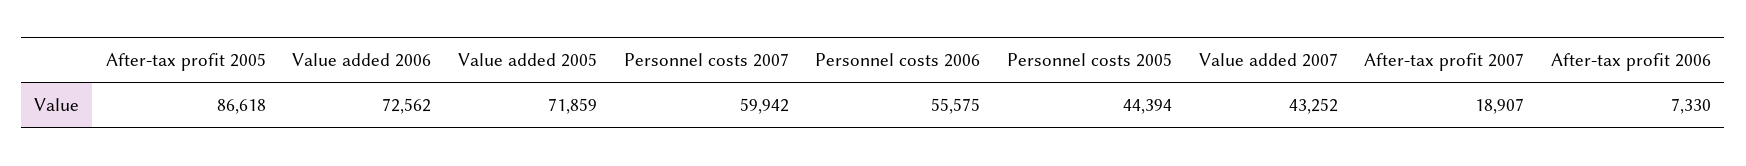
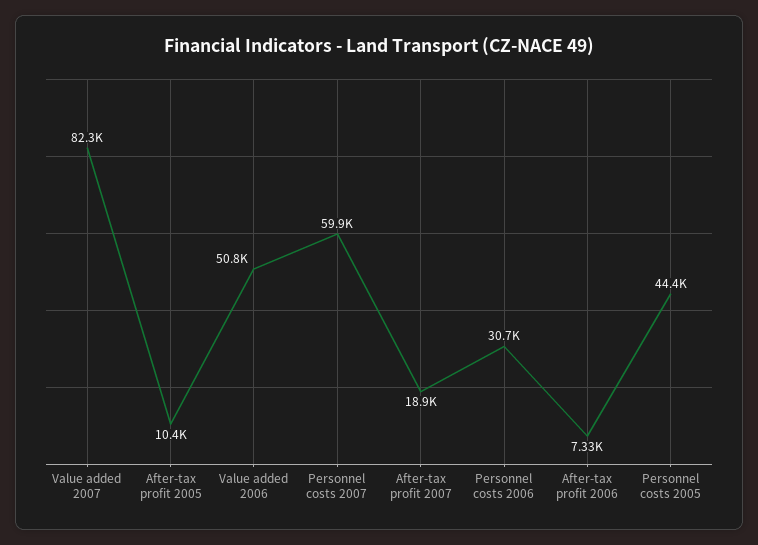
  {
-   "After-tax profit 2005": 86618,
+   "After-tax profit 2005": 10400,
-   "Value added 2006": 72562,
+   "Value added 2006": 50800,
-   "Value added 2005": 71859,
    "Personnel costs 2007": 59942,
-   "Personnel costs 2006": 55575,
+   "Personnel costs 2006": 30700,
    "Personnel costs 2005": 44394,
-   "Value added 2007": 43252,
+   "Value added 2007": 82300,
    "After-tax profit 2007": 18907,
    "After-tax profit 2006": 7330
  }

